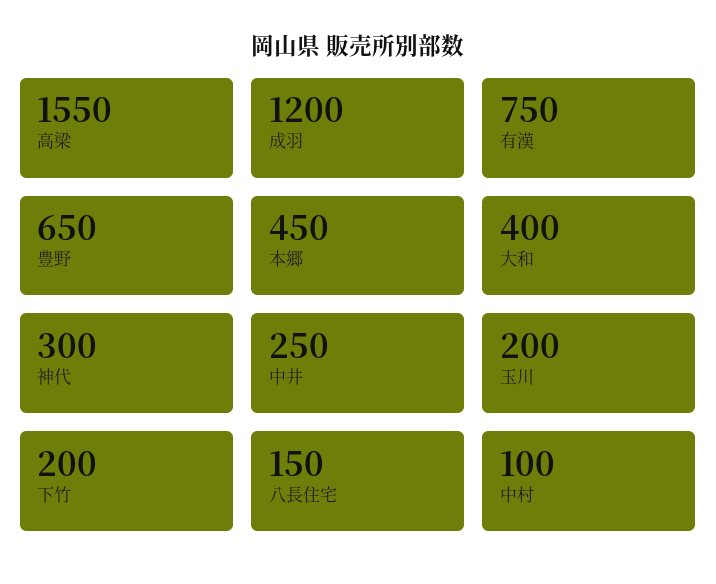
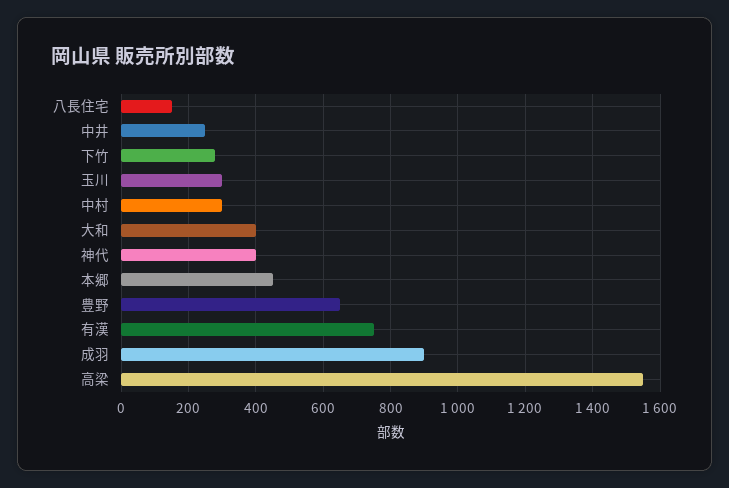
  {
    "高梁": 1550,
-   "成羽": 1200,
+   "成羽": 900,
    "有漢": 750,
    "豊野": 650,
    "本郷": 450,
    "大和": 400,
-   "神代": 300,
+   "神代": 400,
    "中井": 250,
-   "玉川": 200,
+   "玉川": 300,
-   "下竹": 200,
+   "下竹": 280,
    "八長住宅": 150,
-   "中村": 100
+   "中村": 300
  }

